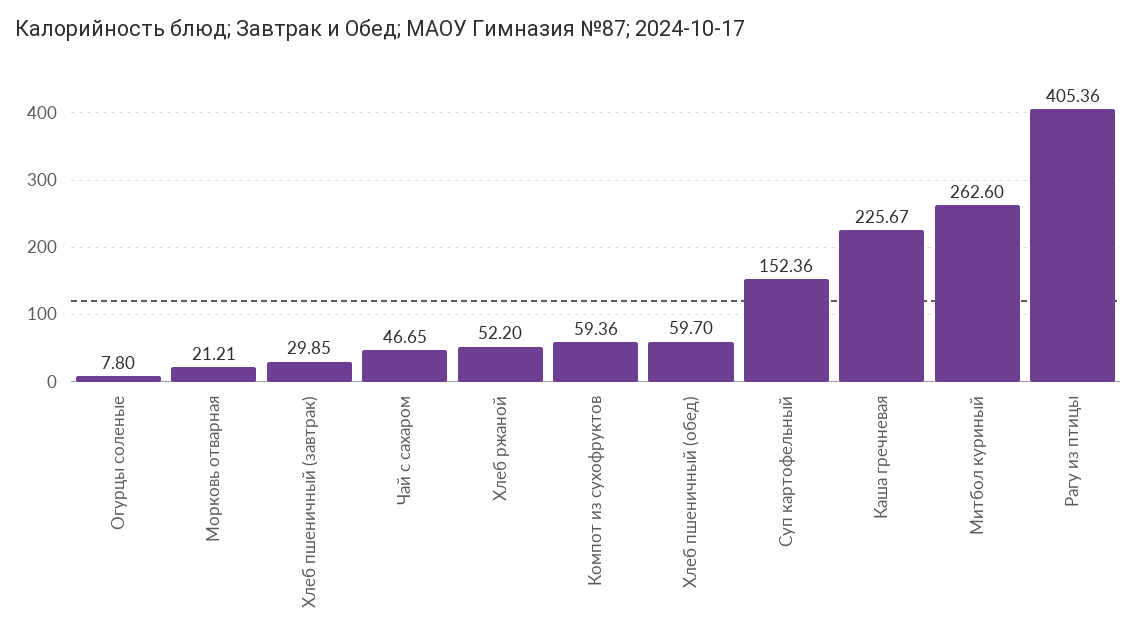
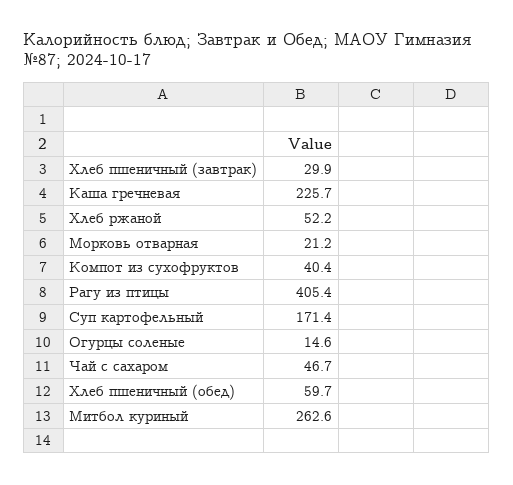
  {
-   "Огурцы соленые": 7.8,
+   "Огурцы соленые": 14.6,
    "Морковь отварная": 21.21,
    "Хлеб пшеничный (завтрак)": 29.85,
    "Чай с сахаром": 46.65,
    "Хлеб ржаной": 52.2,
-   "Компот из сухофруктов": 59.36,
+   "Компот из сухофруктов": 40.4,
    "Хлеб пшеничный (обед)": 59.7,
-   "Суп картофельный": 152.36,
+   "Суп картофельный": 171.4,
    "Каша гречневая": 225.67,
    "Митбол куриный": 262.6,
    "Рагу из птицы": 405.36
  }

